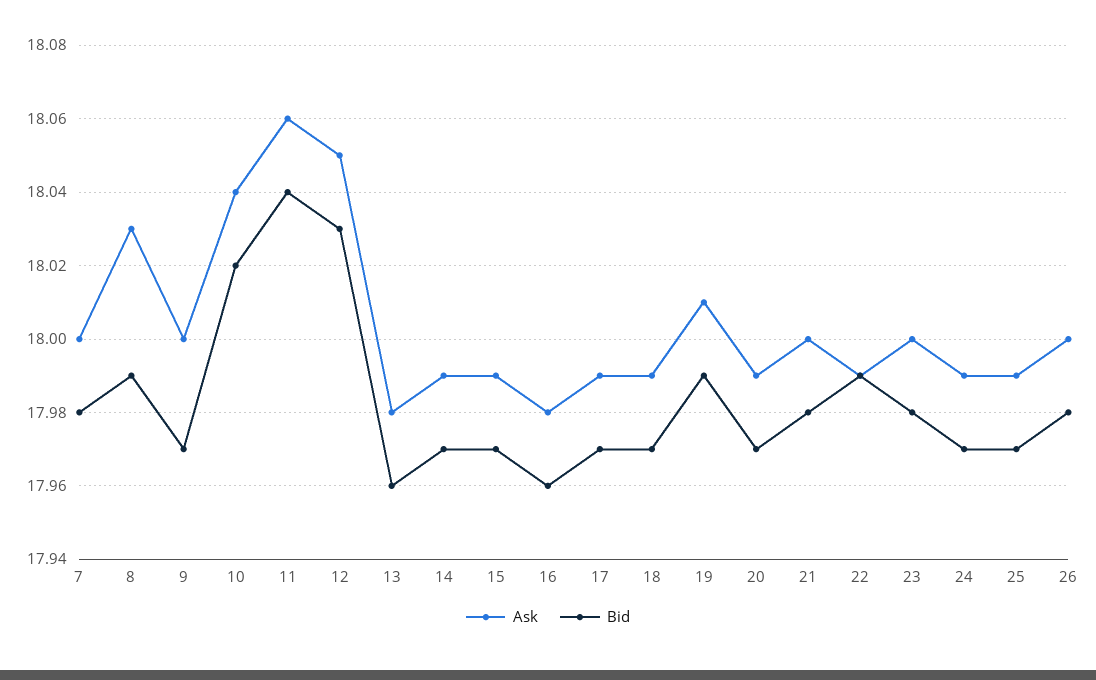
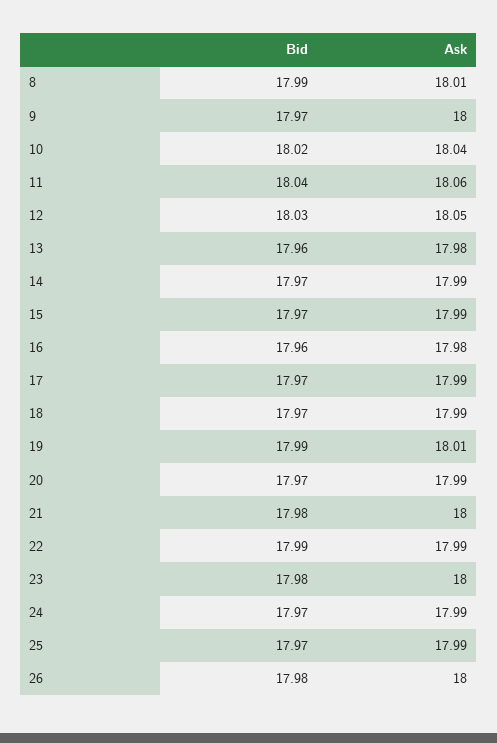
  {
    "Ask": {
-     "7": 18,
-     "8": 18.03,
+     "8": 18.01,
      "9": 18,
      "10": 18.04,
      "11": 18.06,
      "12": 18.05,
      "13": 17.98,
      "14": 17.99,
      "15": 17.99,
      "16": 17.98,
      "17": 17.99,
      "18": 17.99,
      "19": 18.01,
      "20": 17.99,
      "21": 18,
      "22": 17.99,
      "23": 18,
      "24": 17.99,
      "25": 17.99,
      "26": 18
    },
    "Bid": {
-     "7": 17.98,
      "8": 17.99,
      "9": 17.97,
      "10": 18.02,
      "11": 18.04,
      "12": 18.03,
      "13": 17.96,
      "14": 17.97,
      "15": 17.97,
      "16": 17.96,
      "17": 17.97,
      "18": 17.97,
      "19": 17.99,
      "20": 17.97,
      "21": 17.98,
      "22": 17.99,
      "23": 17.98,
      "24": 17.97,
      "25": 17.97,
      "26": 17.98
    }
  }

